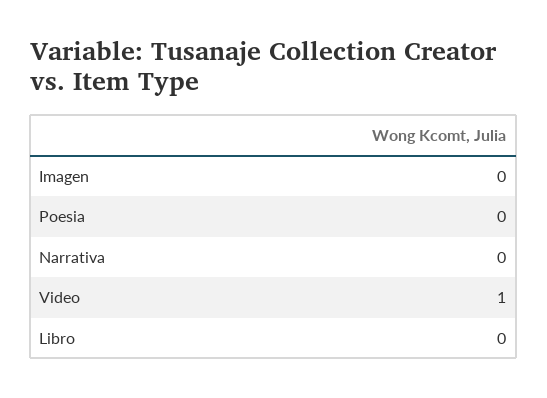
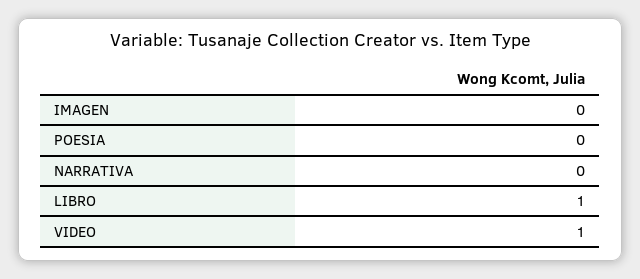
  {
    "Imagen": 0,
    "Poesia": 0,
    "Narrativa": 0,
    "Video": 1,
-   "Libro": 0
+   "Libro": 1
  }

